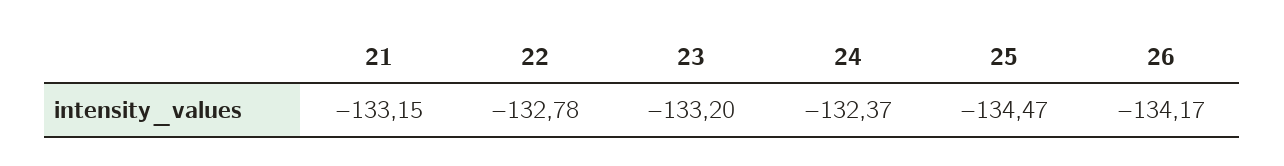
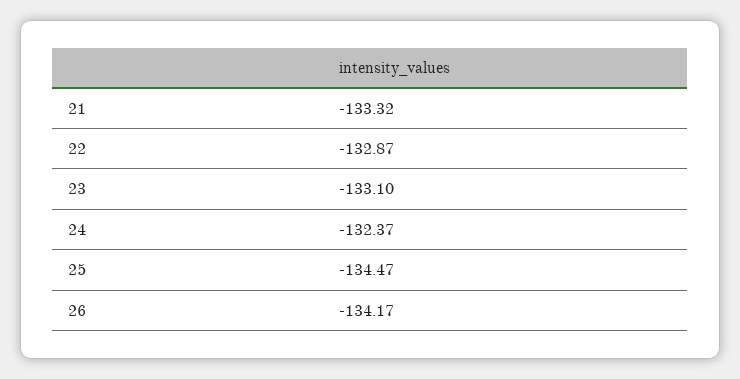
  {
-   "21": -133.15,
+   "21": -133.32,
-   "22": -132.78,
+   "22": -132.87,
-   "23": -133.2,
+   "23": -133.1,
    "24": -132.37,
    "25": -134.47,
    "26": -134.17
  }

